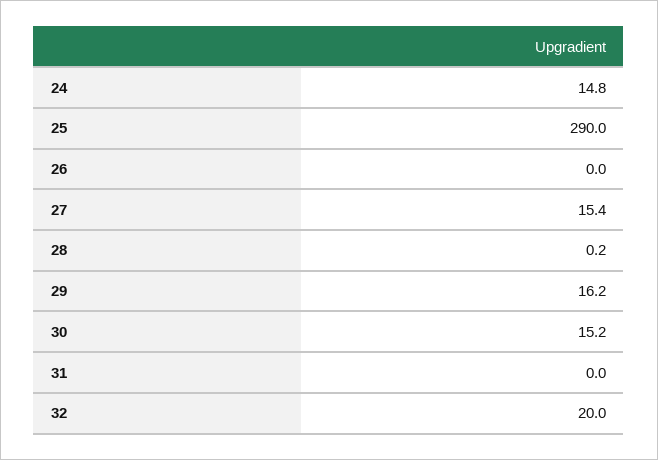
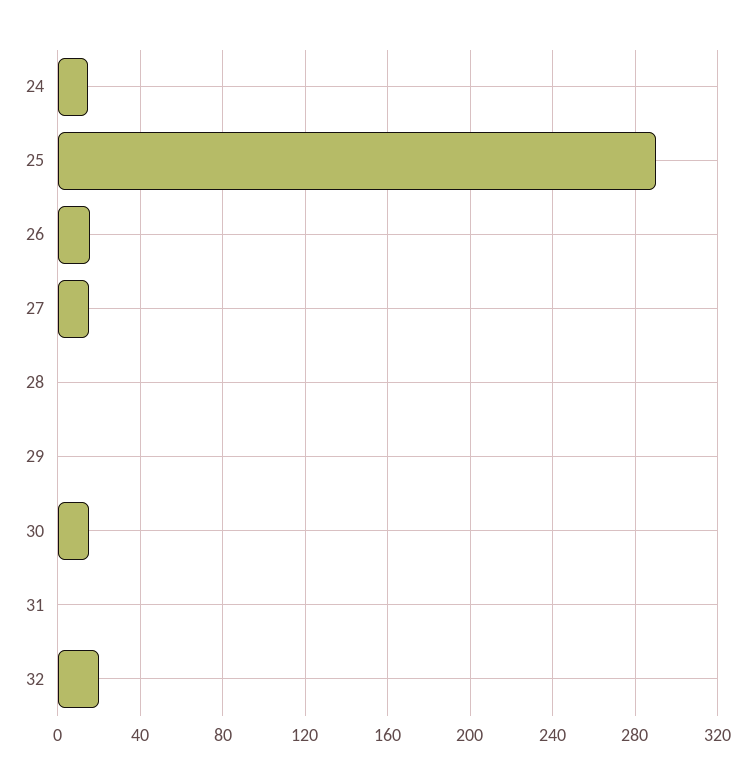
  {
    "24": 14.8,
    "25": 290,
-   "26": 0,
+   "26": 15,
    "27": 15.4,
    "28": 0.2,
-   "29": 16.2,
+   "29": 0,
    "30": 15.2,
    "31": 0,
    "32": 20
  }

